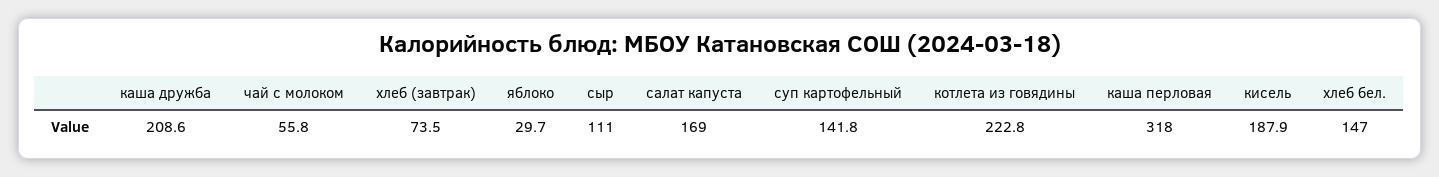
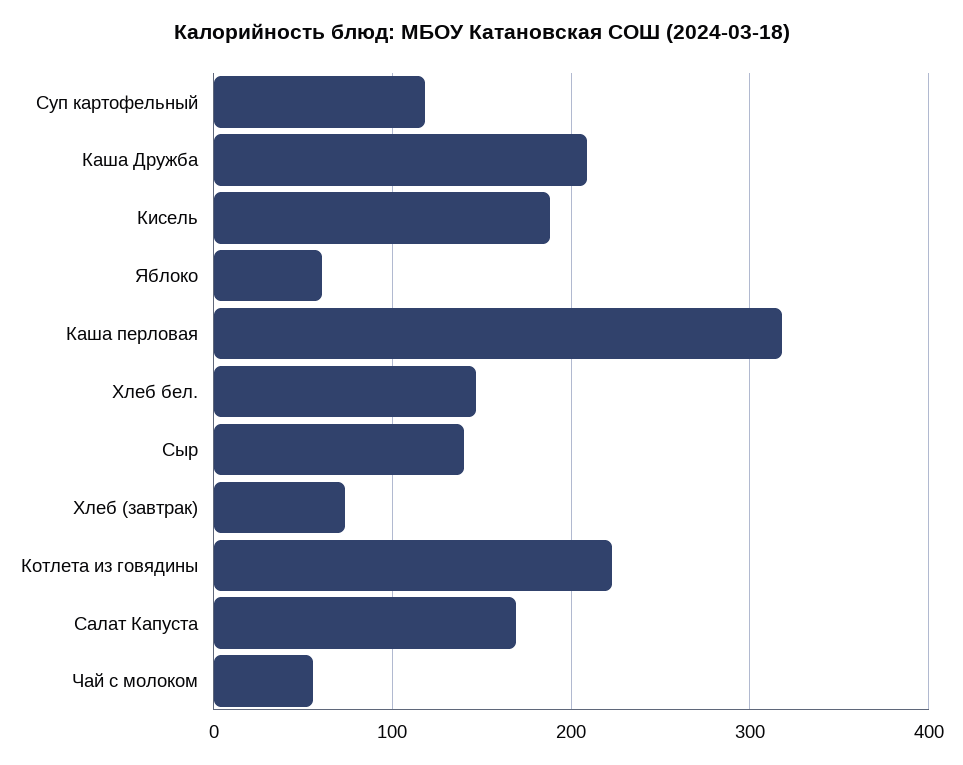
  {
    "каша дружба": 208.6,
    "чай с молоком": 55.8,
    "хлеб (завтрак)": 73.5,
-   "яблоко": 29.7,
+   "яблоко": 60,
-   "сыр": 111,
+   "сыр": 140,
    "салат капуста": 169,
-   "суп картофельный": 141.8,
+   "суп картофельный": 120,
    "котлета из говядины": 222.8,
    "каша перловая": 318,
    "кисель": 187.9,
    "хлеб бел.": 147
  }

